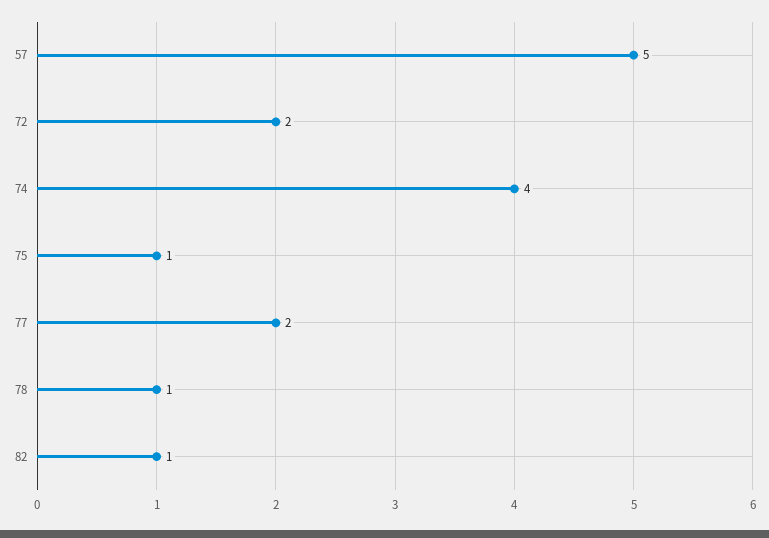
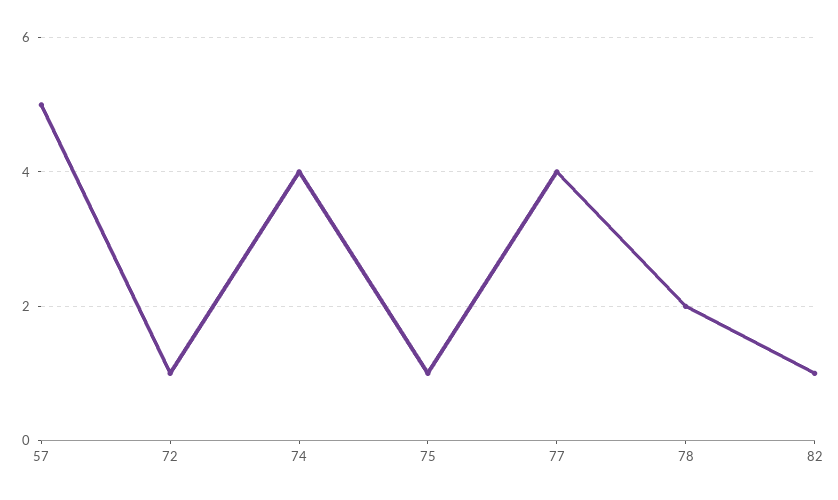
  {
    "57": 5,
-   "72": 2,
+   "72": 1,
    "74": 4,
    "75": 1,
-   "77": 2,
+   "77": 4,
-   "78": 1,
+   "78": 2,
    "82": 1
  }

